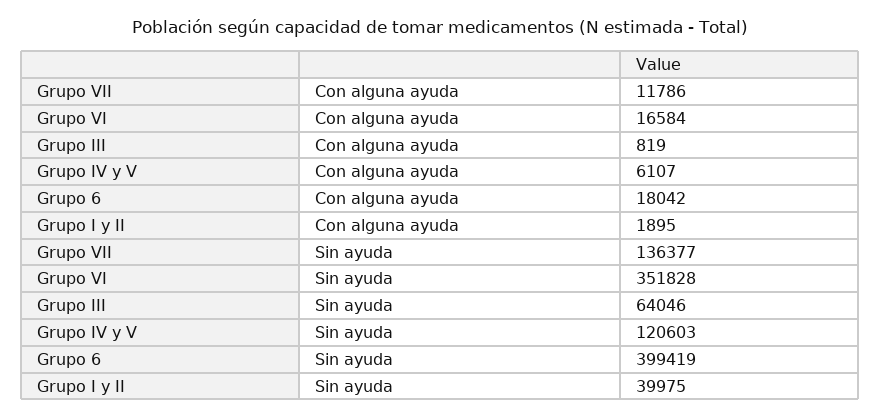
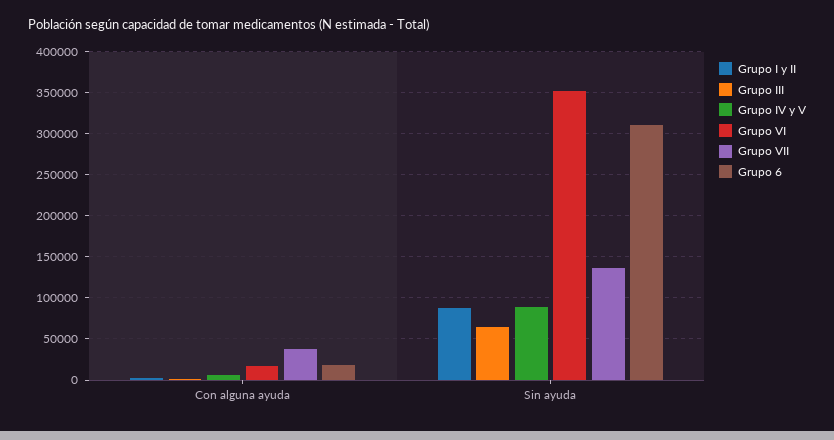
  {
    "Grupo VII": {
-     "Con alguna ayuda": 11786,
+     "Con alguna ayuda": 40000,
      "Sin ayuda": 136377
    },
    "Grupo VI": {
      "Con alguna ayuda": 16584,
      "Sin ayuda": 351828
    },
    "Grupo III": {
      "Con alguna ayuda": 819,
      "Sin ayuda": 64046
    },
    "Grupo IV y V": {
      "Con alguna ayuda": 6107,
-     "Sin ayuda": 120603
+     "Sin ayuda": 90000
    },
    "Grupo 6": {
      "Con alguna ayuda": 18042,
-     "Sin ayuda": 399419
+     "Sin ayuda": 310000
    },
    "Grupo I y II": {
      "Con alguna ayuda": 1895,
-     "Sin ayuda": 39975
+     "Sin ayuda": 90000
    }
  }

